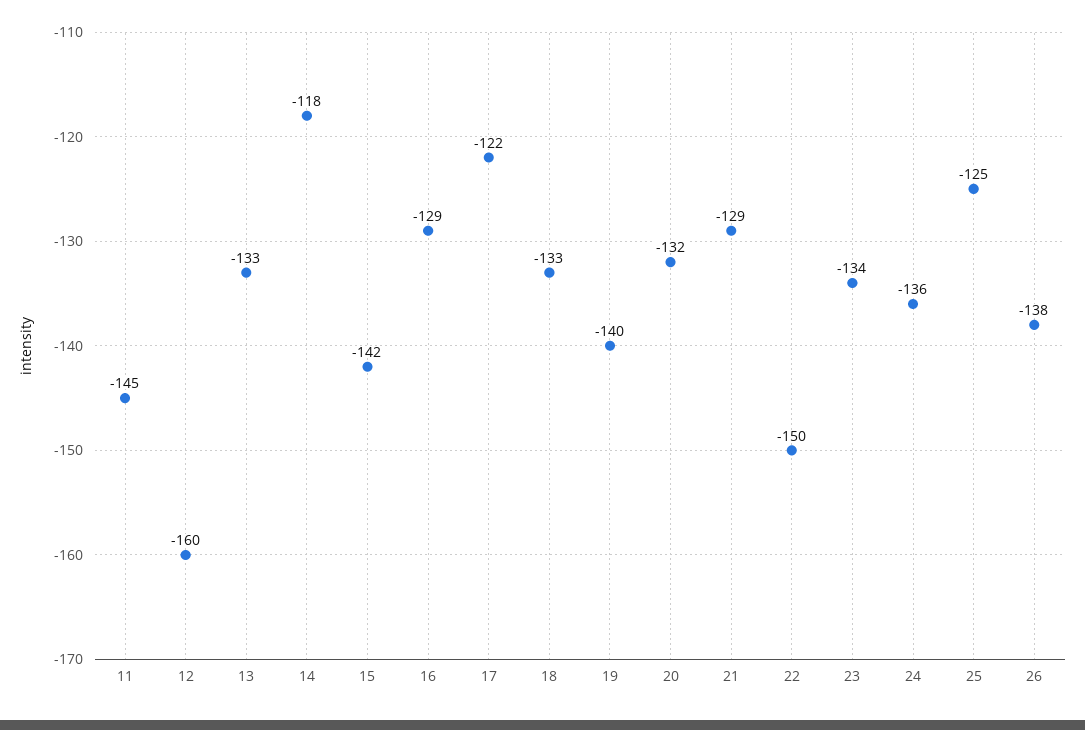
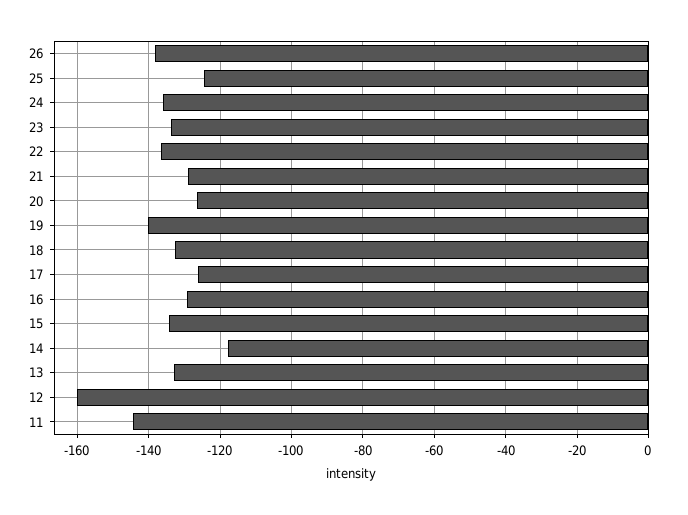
  {
    "11": -145,
    "12": -160,
    "13": -133,
    "14": -118,
-   "15": -142,
+   "15": -134,
    "16": -129,
-   "17": -122,
+   "17": -126,
    "18": -133,
    "19": -140,
-   "20": -132,
+   "20": -126,
    "21": -129,
-   "22": -150,
+   "22": -136,
    "23": -134,
    "24": -136,
    "25": -125,
    "26": -138
  }

